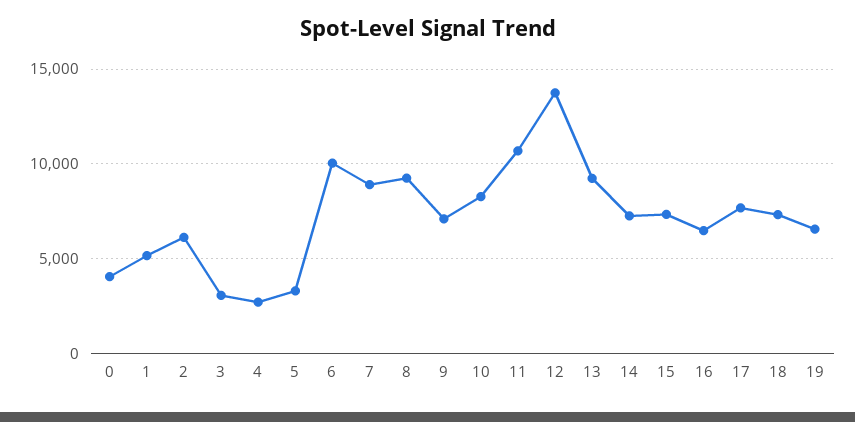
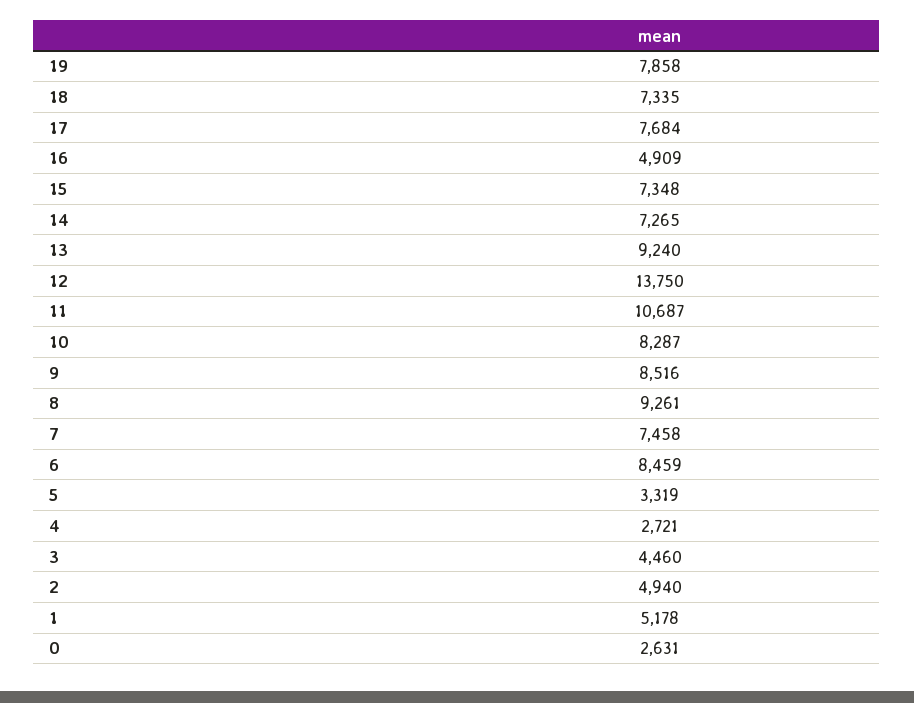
  {
-   "0": 4000,
+   "0": 2631,
    "1": 5178,
-   "2": 6000,
+   "2": 4940,
-   "3": 3000,
+   "3": 4460,
    "4": 2721,
    "5": 3319,
-   "6": 10000,
+   "6": 8459,
-   "7": 9000,
+   "7": 7458,
    "8": 9261,
-   "9": 7000,
+   "9": 8516,
    "10": 8287,
    "11": 10687,
    "12": 13750,
    "13": 9240,
    "14": 7265,
    "15": 7348,
-   "16": 6500,
+   "16": 4909,
    "17": 7684,
    "18": 7335,
-   "19": 6500
+   "19": 7858
  }

